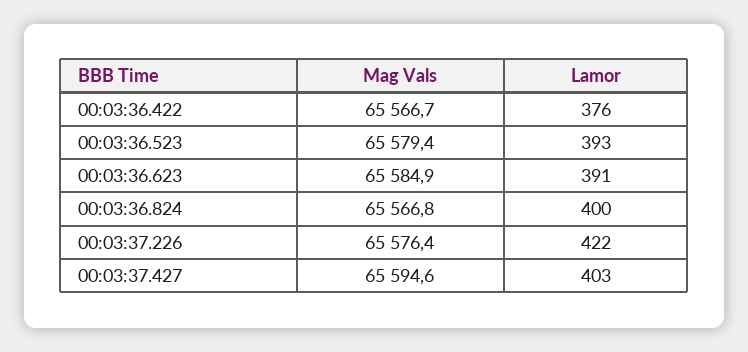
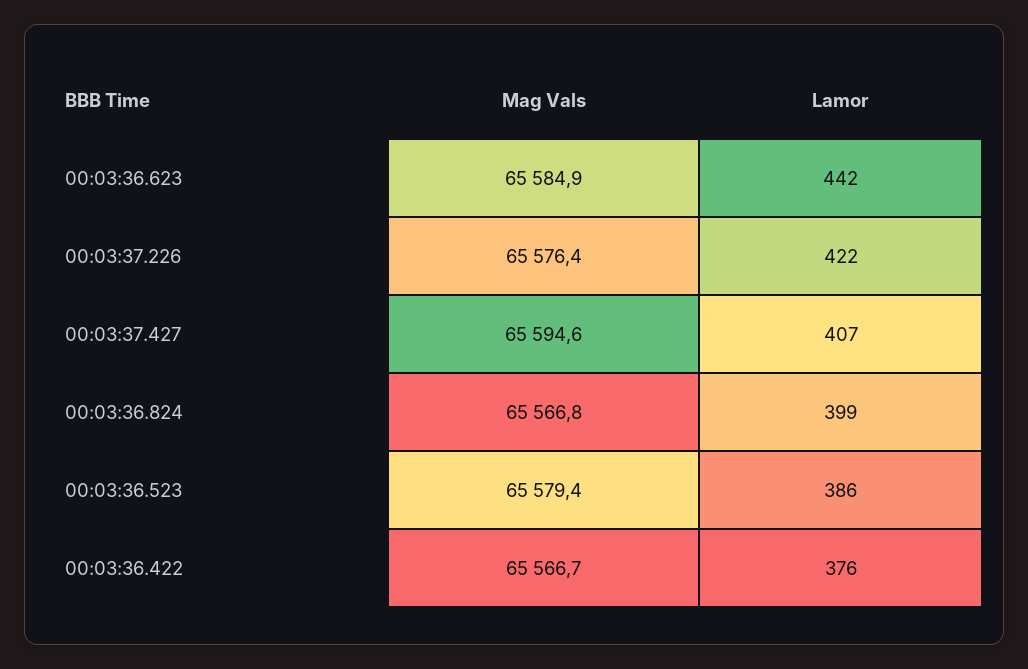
  {
    "Mag Vals": {
      "00:03:36.422": 65566.7,
      "00:03:36.523": 65579.4,
      "00:03:36.623": 65584.9,
      "00:03:36.824": 65566.8,
      "00:03:37.226": 65576.4,
      "00:03:37.427": 65594.6
    },
    "Lamor": {
      "00:03:36.422": 376,
-     "00:03:36.523": 393,
+     "00:03:36.523": 386,
-     "00:03:36.623": 391,
+     "00:03:36.623": 442,
-     "00:03:36.824": 400,
+     "00:03:36.824": 399,
      "00:03:37.226": 422,
-     "00:03:37.427": 403
+     "00:03:37.427": 407
    }
  }

